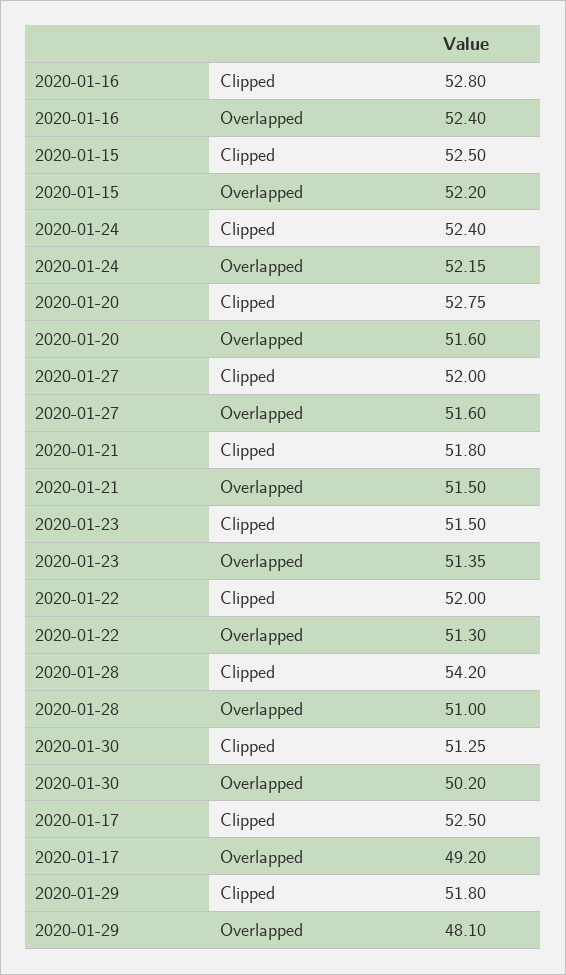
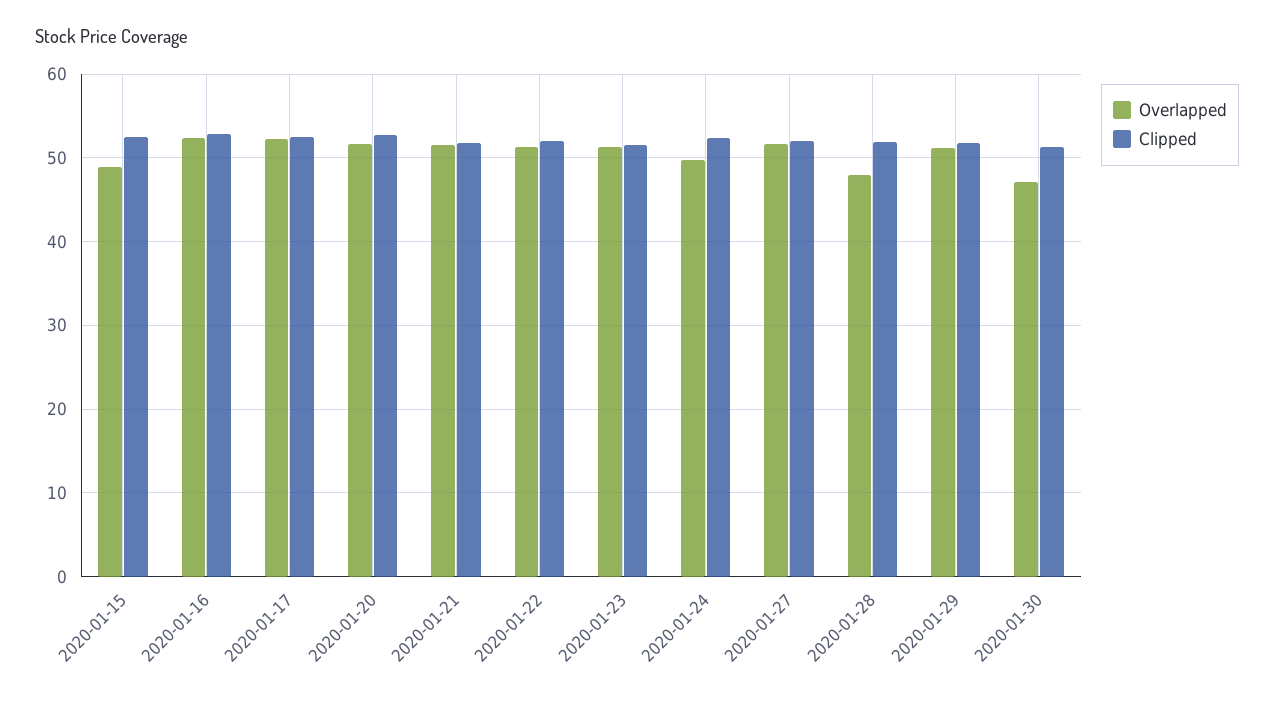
  {
    "Clipped": {
      "2020-01-16": 52.8,
      "2020-01-15": 52.5,
      "2020-01-24": 52.4,
      "2020-01-20": 52.75,
      "2020-01-27": 52,
      "2020-01-21": 51.8,
      "2020-01-23": 51.5,
      "2020-01-22": 52,
-     "2020-01-28": 54.2,
+     "2020-01-28": 52,
      "2020-01-30": 51.25,
      "2020-01-17": 52.5,
      "2020-01-29": 51.8
    },
    "Overlapped": {
      "2020-01-16": 52.4,
-     "2020-01-15": 52.2,
+     "2020-01-15": 49,
-     "2020-01-24": 52.15,
+     "2020-01-24": 50,
      "2020-01-20": 51.6,
      "2020-01-27": 51.6,
      "2020-01-21": 51.5,
      "2020-01-23": 51.35,
      "2020-01-22": 51.3,
-     "2020-01-28": 51,
+     "2020-01-28": 48,
-     "2020-01-30": 50.2,
+     "2020-01-30": 47,
-     "2020-01-17": 49.2,
+     "2020-01-17": 52,
-     "2020-01-29": 48.1
+     "2020-01-29": 51
    }
  }

